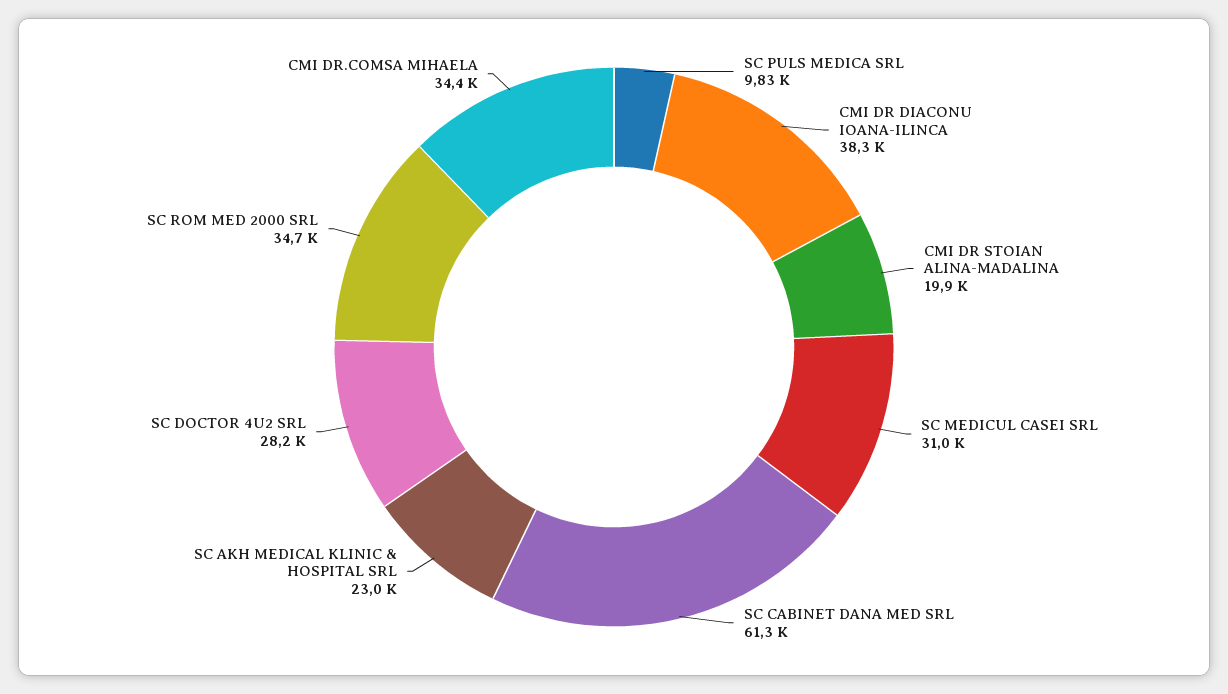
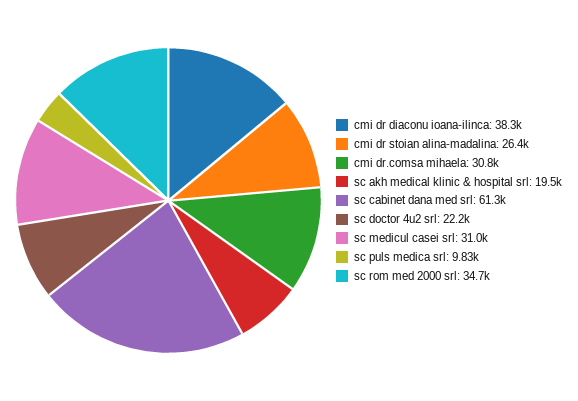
  {
    "SC PULS MEDICA SRL": 9830,
    "CMI DR DIACONU IOANA-ILINCA": 38300,
-   "CMI DR STOIAN ALINA-MADALINA": 19900,
+   "CMI DR STOIAN ALINA-MADALINA": 26400,
    "SC MEDICUL CASEI SRL": 31000,
    "SC CABINET DANA MED SRL": 61300,
-   "SC AKH MEDICAL KLINIC & HOSPITAL SRL": 23000,
+   "SC AKH MEDICAL KLINIC & HOSPITAL SRL": 19500,
-   "SC DOCTOR 4U2 SRL": 28200,
+   "SC DOCTOR 4U2 SRL": 22200,
    "SC ROM MED 2000 SRL": 34700,
-   "CMI DR.COMSA MIHAELA": 34400
+   "CMI DR.COMSA MIHAELA": 30800
  }

